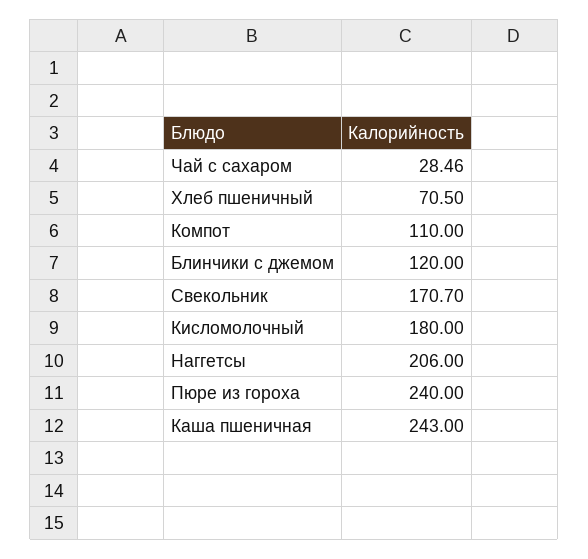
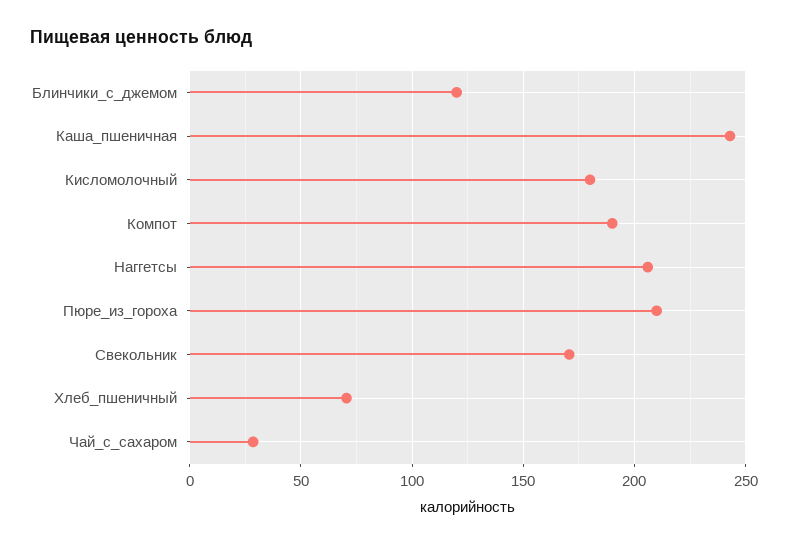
  {
    "Чай с сахаром": 28.46,
    "Хлеб пшеничный": 70.5,
-   "Компот": 110,
+   "Компот": 190,
    "Блинчики с джемом": 120,
    "Свекольник": 170.7,
    "Кисломолочный": 180,
    "Наггетсы": 206,
-   "Пюре из гороха": 240,
+   "Пюре из гороха": 210,
    "Каша пшеничная": 243
  }

